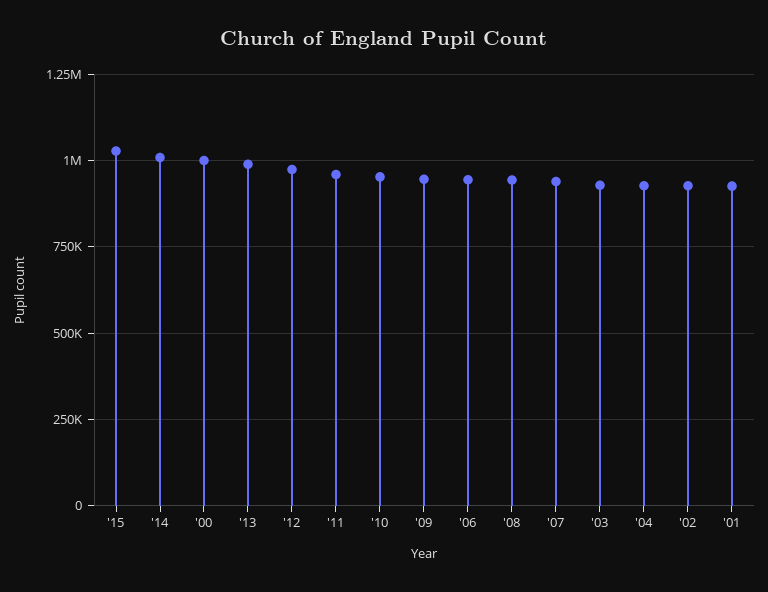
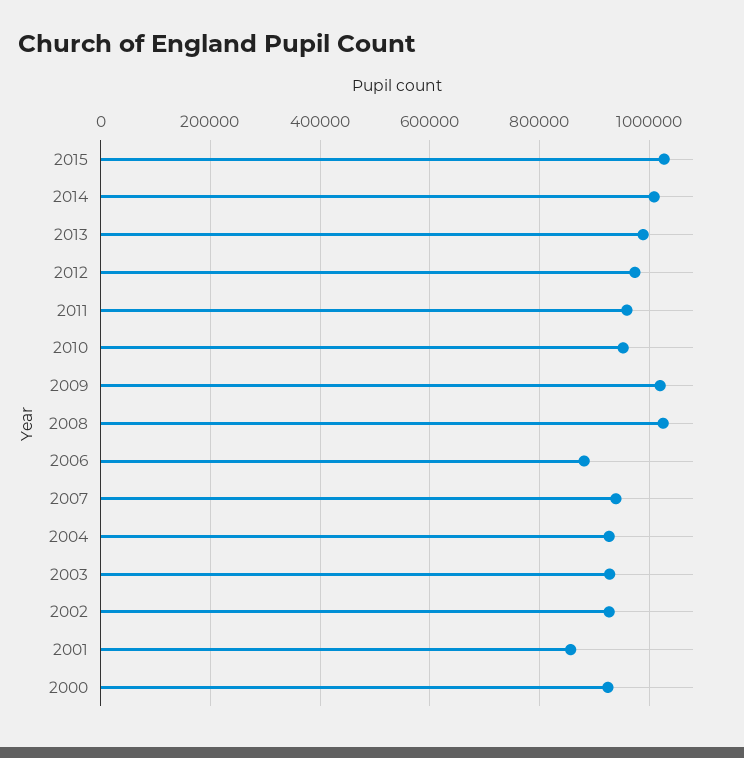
  {
    "'15": 1020000,
    "'14": 1000000,
-   "'00": 1000000,
+   "'00": 920000,
    "'13": 980000,
    "'12": 980000,
    "'11": 960000,
    "'10": 960000,
-   "'09": 950000,
+   "'09": 1020000,
-   "'06": 950000,
+   "'06": 880000,
-   "'08": 950000,
+   "'08": 1020000,
    "'07": 940000,
    "'03": 920000,
    "'04": 920000,
    "'02": 920000,
-   "'01": 925000
+   "'01": 860000
  }

